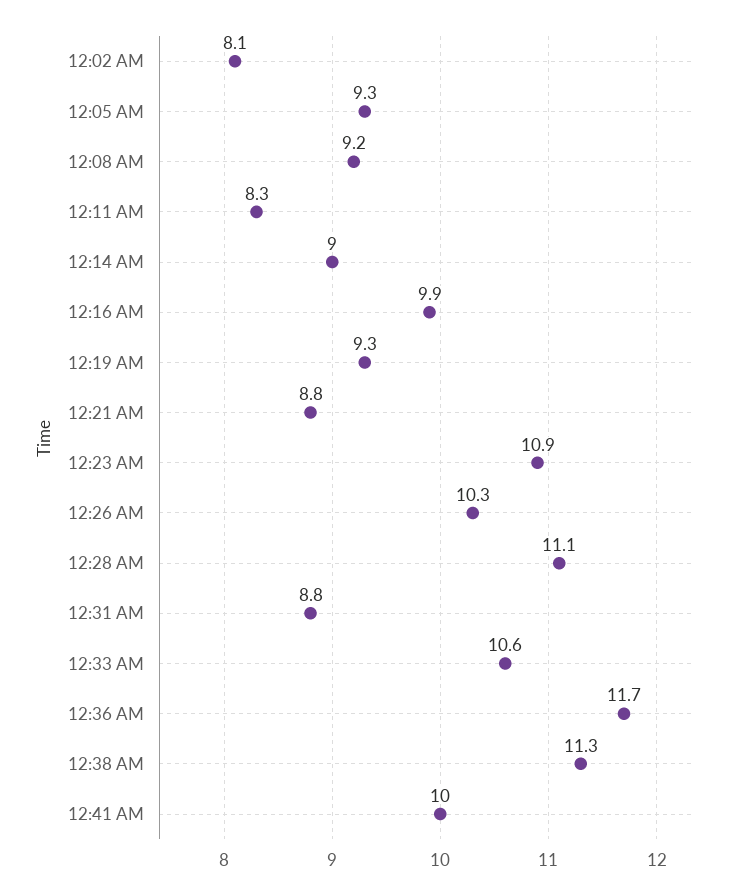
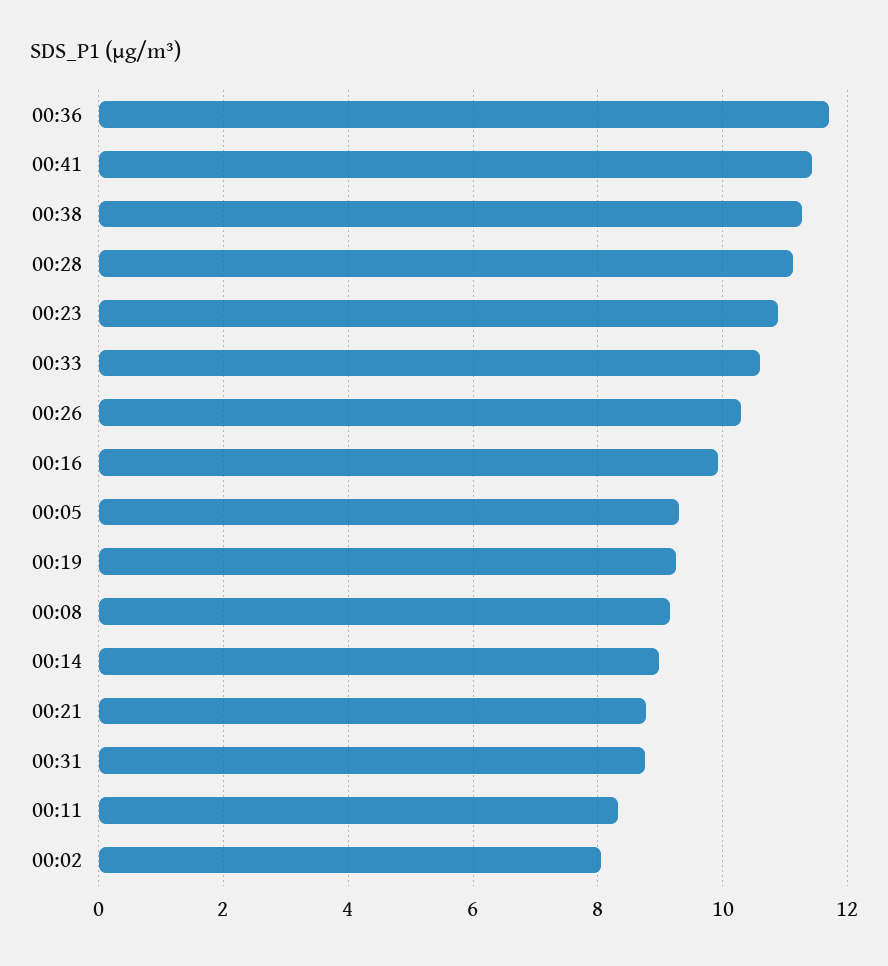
  {
    "12:02 AM": 8.1,
    "12:05 AM": 9.3,
    "12:08 AM": 9.2,
    "12:11 AM": 8.3,
    "12:14 AM": 9,
    "12:16 AM": 9.9,
    "12:19 AM": 9.3,
    "12:21 AM": 8.8,
    "12:23 AM": 10.9,
    "12:26 AM": 10.3,
    "12:28 AM": 11.1,
    "12:31 AM": 8.8,
    "12:33 AM": 10.6,
    "12:36 AM": 11.7,
    "12:38 AM": 11.3,
-   "12:41 AM": 10
+   "12:41 AM": 11.4
  }

